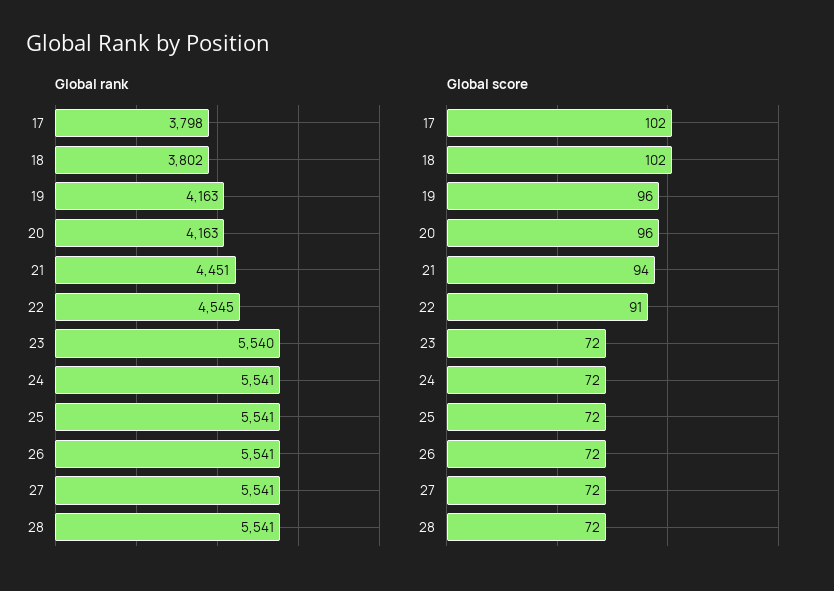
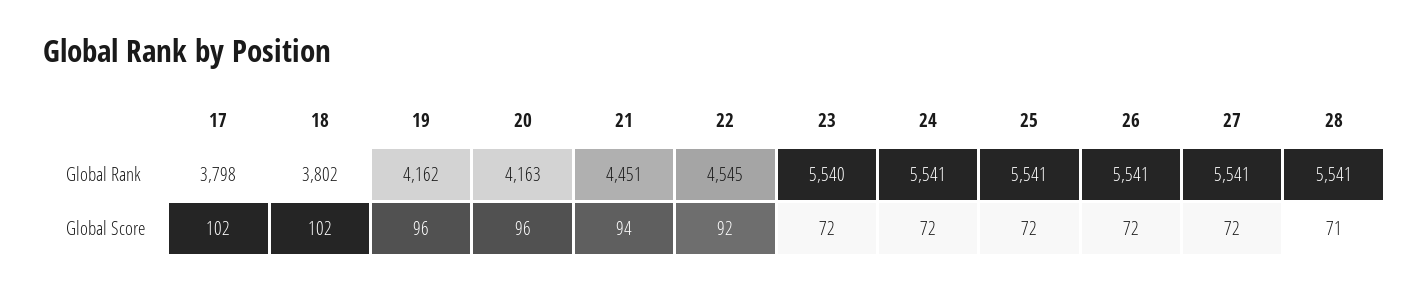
  {
    "Global rank": {
      "17": 3798,
      "18": 3802,
-     "19": 4163,
+     "19": 4162,
      "20": 4163,
      "21": 4451,
      "22": 4545,
      "23": 5540,
      "24": 5541,
      "25": 5541,
      "26": 5541,
      "27": 5541,
      "28": 5541
    },
    "Global score": {
      "17": 102,
      "18": 102,
      "19": 96,
      "20": 96,
      "21": 94,
-     "22": 91,
+     "22": 92,
      "23": 72,
      "24": 72,
      "25": 72,
      "26": 72,
      "27": 72,
-     "28": 72
+     "28": 71
    }
  }

